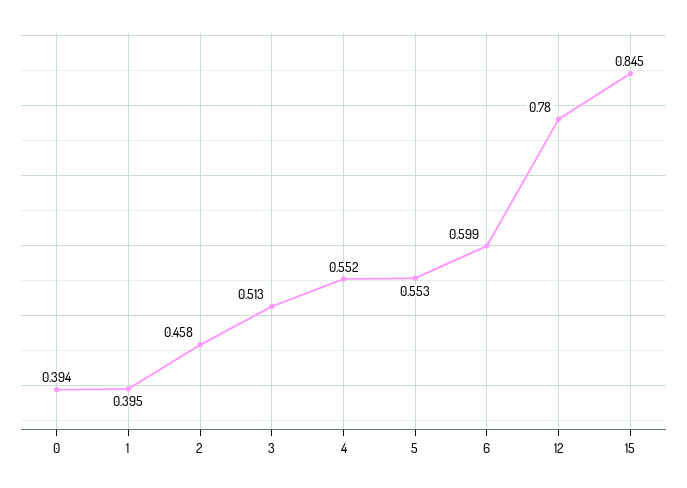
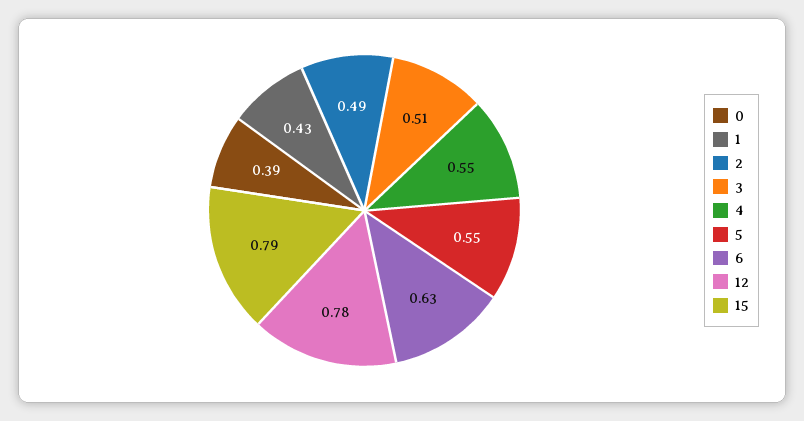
  {
    "0": 0.394,
-   "1": 0.395,
+   "1": 0.43,
-   "2": 0.458,
+   "2": 0.49,
    "3": 0.513,
    "4": 0.552,
    "5": 0.553,
-   "6": 0.599,
+   "6": 0.63,
    "12": 0.78,
-   "15": 0.845
+   "15": 0.79
  }

